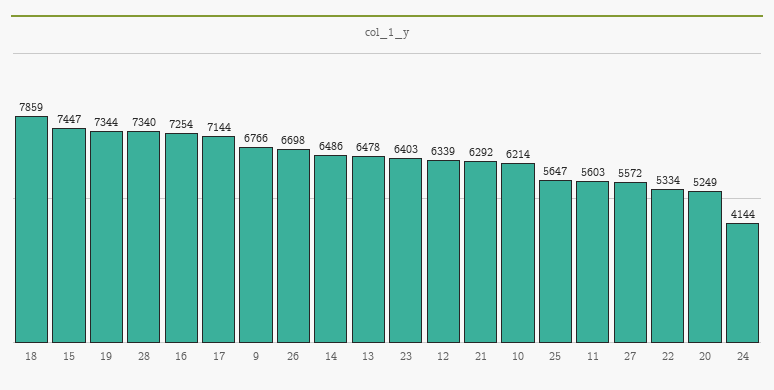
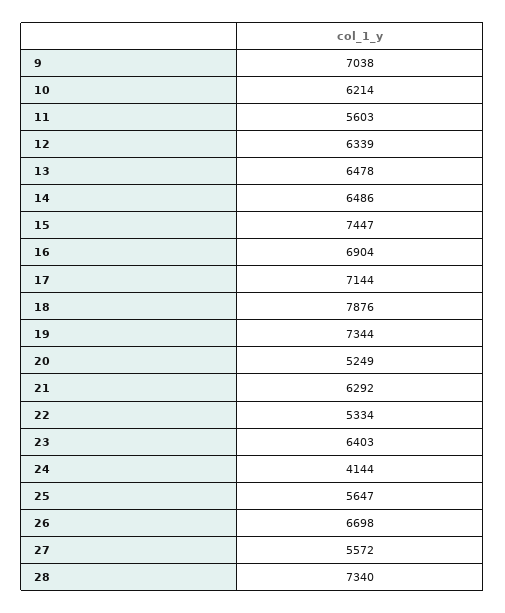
  {
-   "18": 7859,
+   "18": 7876,
    "15": 7447,
    "19": 7344,
    "28": 7340,
-   "16": 7254,
+   "16": 6904,
    "17": 7144,
-   "9": 6766,
+   "9": 7038,
    "26": 6698,
    "14": 6486,
    "13": 6478,
    "23": 6403,
    "12": 6339,
    "21": 6292,
    "10": 6214,
    "25": 5647,
    "11": 5603,
    "27": 5572,
    "22": 5334,
    "20": 5249,
    "24": 4144
  }

